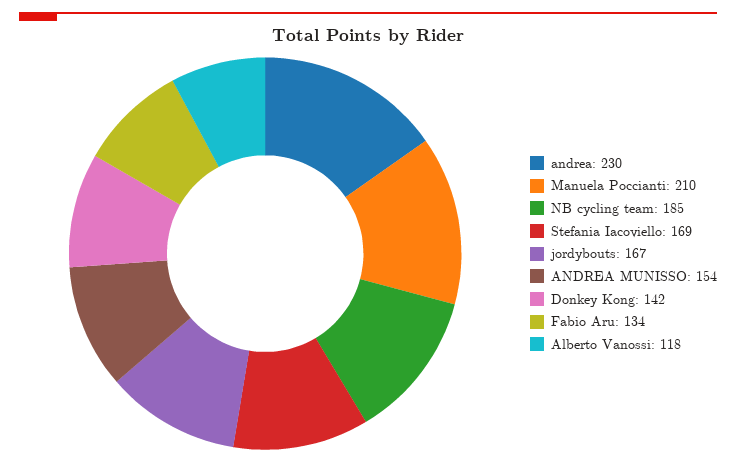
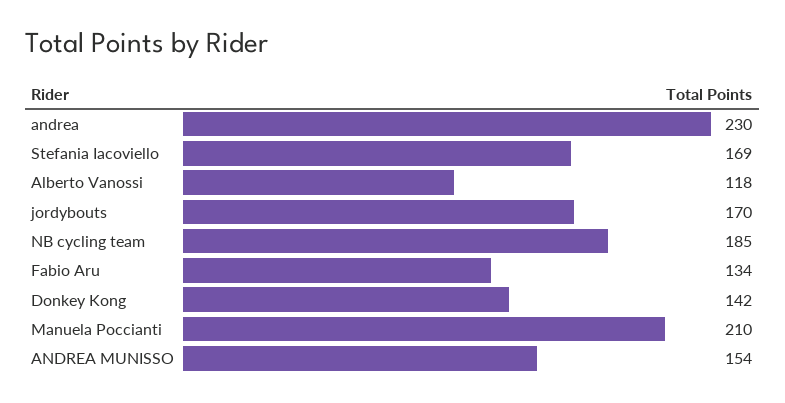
  {
    "andrea": 230,
    "Manuela Poccianti": 210,
    "NB cycling team": 185,
    "Stefania Iacoviello": 169,
-   "jordybouts": 167,
+   "jordybouts": 170,
    "ANDREA MUNISSO": 154,
    "Donkey Kong": 142,
    "Fabio Aru": 134,
    "Alberto Vanossi": 118
  }

